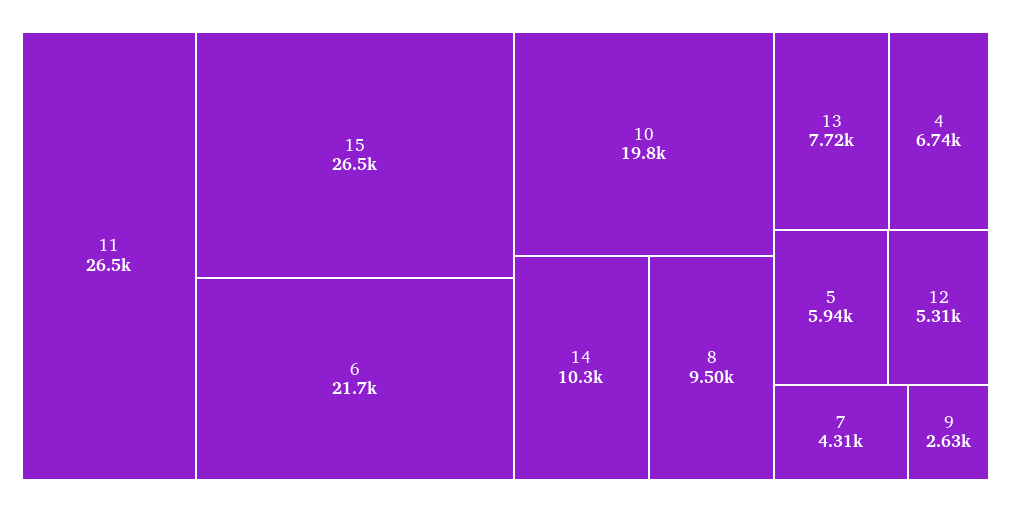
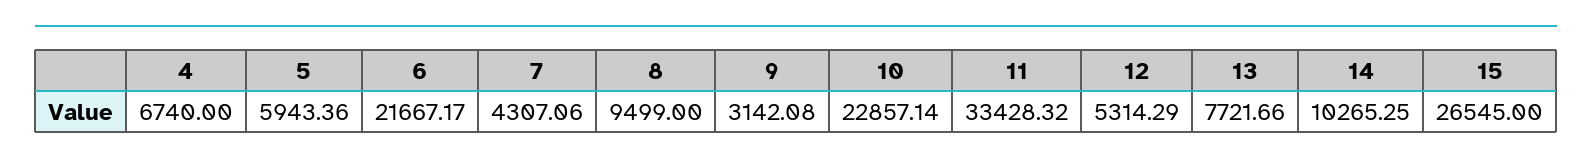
  {
-   "11": 26500,
+   "11": 33428.32,
    "15": 26545,
    "6": 21667.17,
-   "10": 19800,
+   "10": 22857.14,
    "14": 10265.25,
    "8": 9499,
    "13": 7721.66,
    "4": 6740,
    "5": 5943.36,
    "12": 5314.29,
    "7": 4307.06,
-   "9": 2630
+   "9": 3142.08
  }

